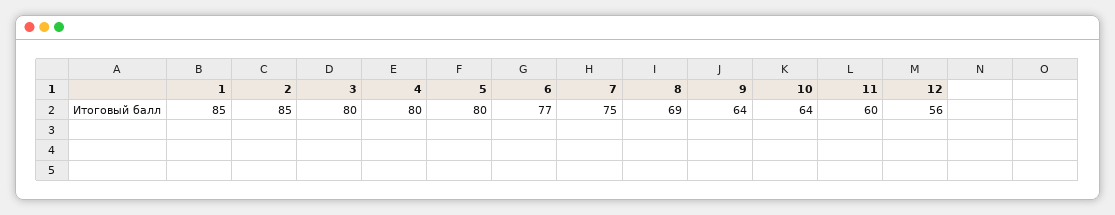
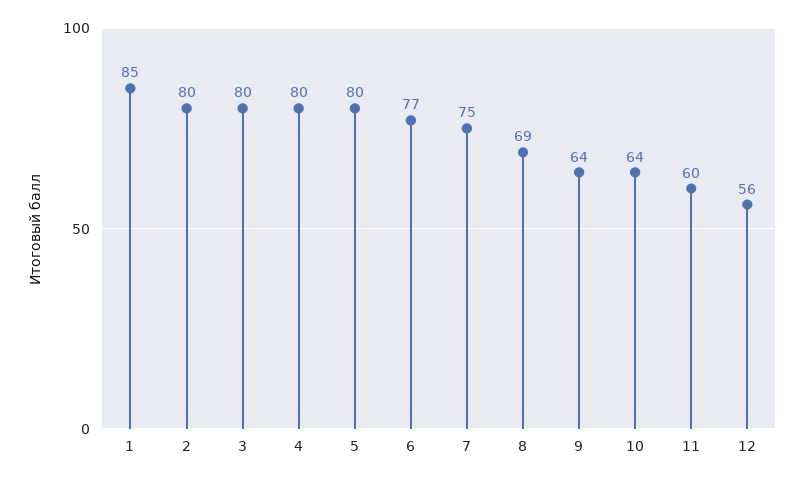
  {
    "1": 85,
-   "2": 85,
+   "2": 80,
    "3": 80,
    "4": 80,
    "5": 80,
    "6": 77,
    "7": 75,
    "8": 69,
    "9": 64,
    "10": 64,
    "11": 60,
    "12": 56
  }

